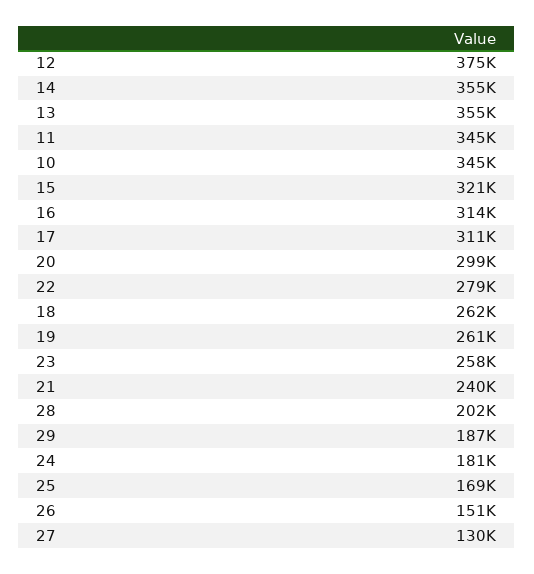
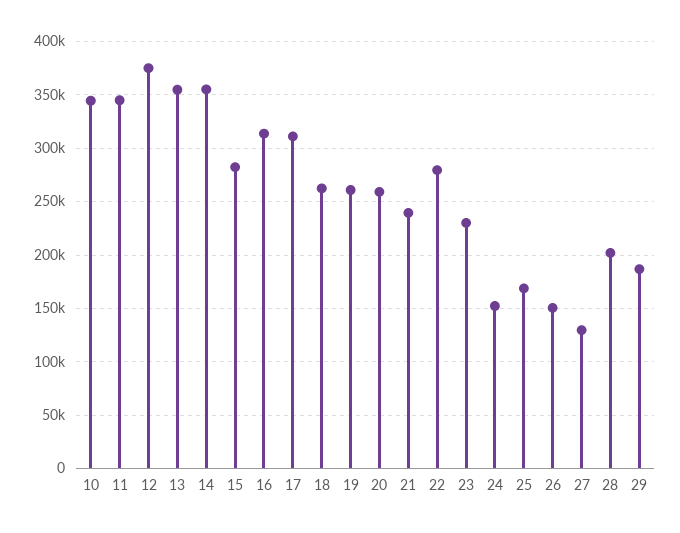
  {
    "12": 375000,
    "14": 355000,
    "13": 355000,
    "11": 345000,
    "10": 345000,
-   "15": 321000,
+   "15": 280000,
    "16": 314000,
    "17": 311000,
-   "20": 299000,
+   "20": 260000,
    "22": 279000,
    "18": 262000,
    "19": 261000,
-   "23": 258000,
+   "23": 230000,
    "21": 240000,
    "28": 202000,
    "29": 187000,
-   "24": 181000,
+   "24": 150000,
    "25": 169000,
    "26": 151000,
    "27": 130000
  }

